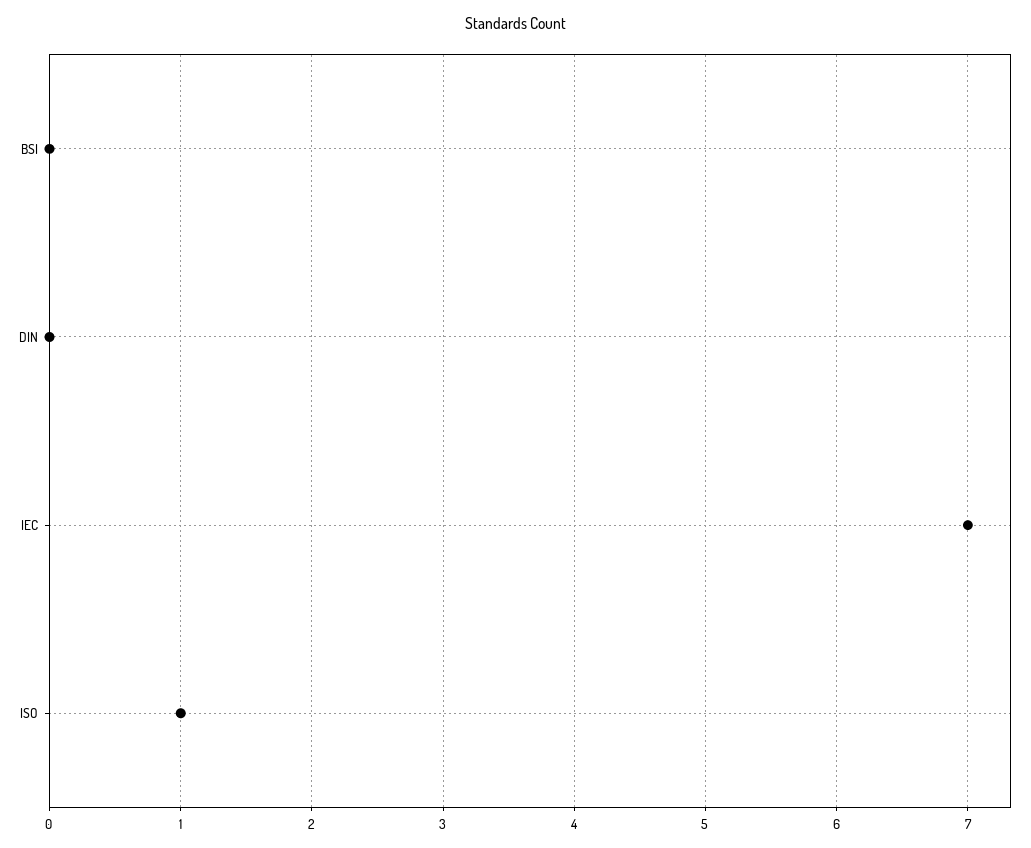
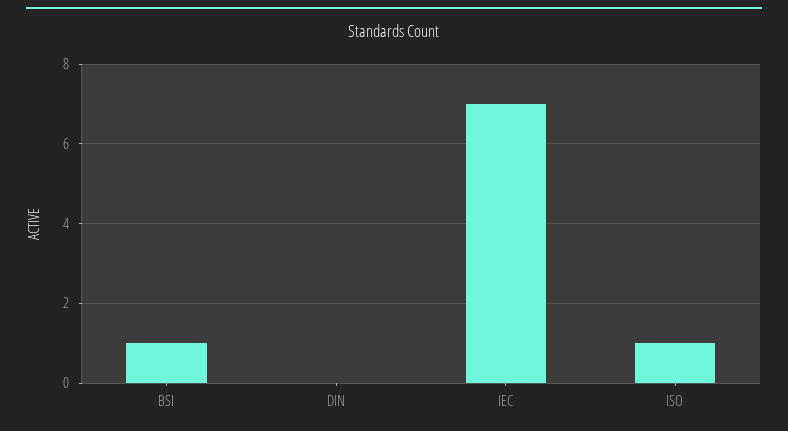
  {
-   "BSI": 0,
+   "BSI": 1,
    "DIN": 0,
    "IEC": 7,
    "ISO": 1
  }

